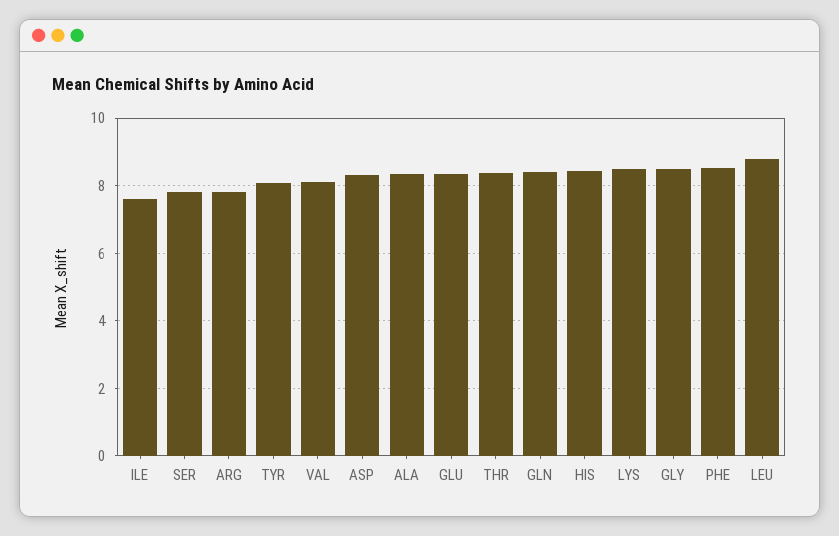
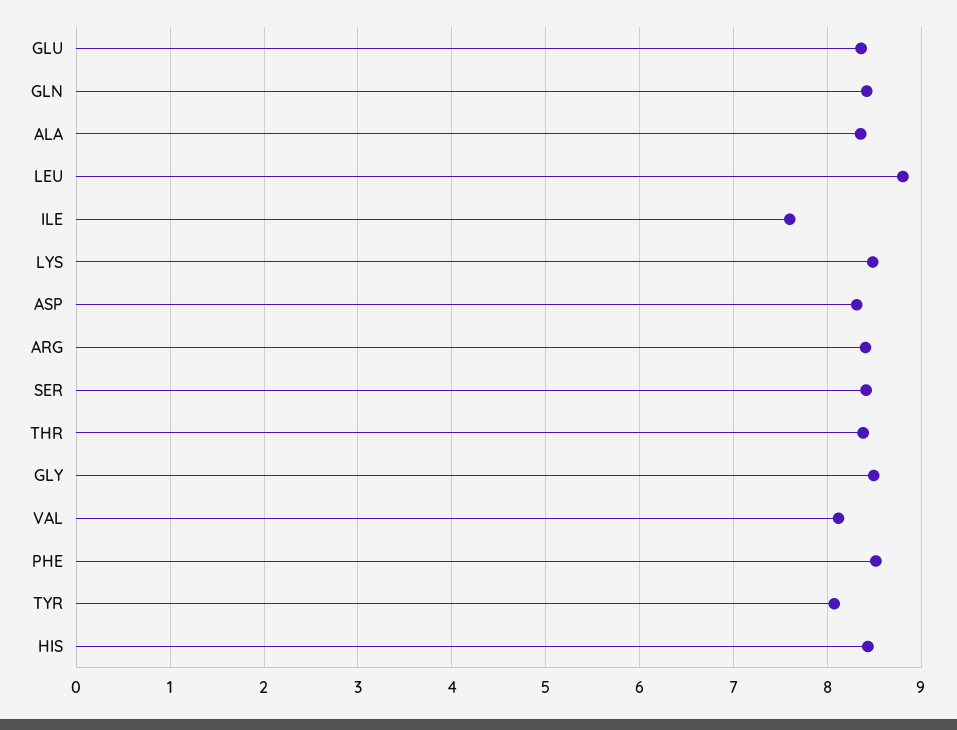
  {
    "ILE": 7.6,
-   "SER": 7.8,
+   "SER": 8.4,
-   "ARG": 7.8,
+   "ARG": 8.4,
    "TYR": 8.1,
    "VAL": 8.1,
    "ASP": 8.3,
    "ALA": 8.4,
    "GLU": 8.4,
    "THR": 8.4,
    "GLN": 8.4,
    "HIS": 8.4,
    "LYS": 8.5,
    "GLY": 8.5,
    "PHE": 8.5,
    "LEU": 8.8
  }

